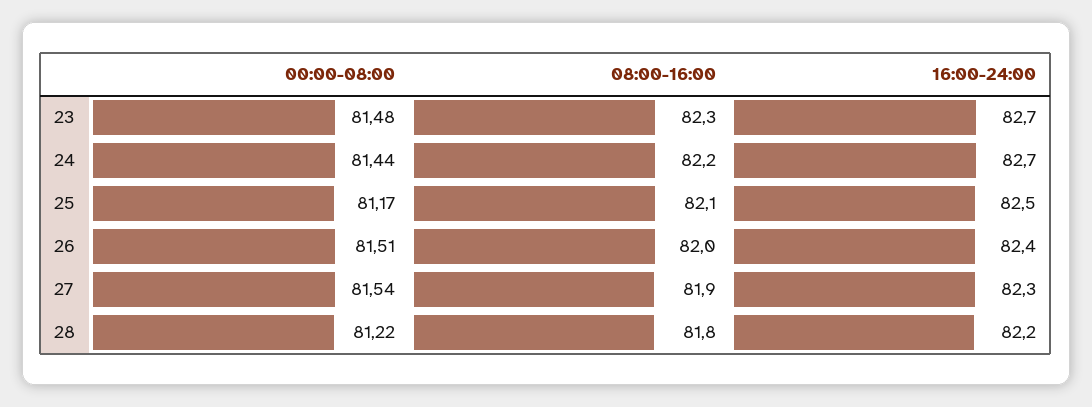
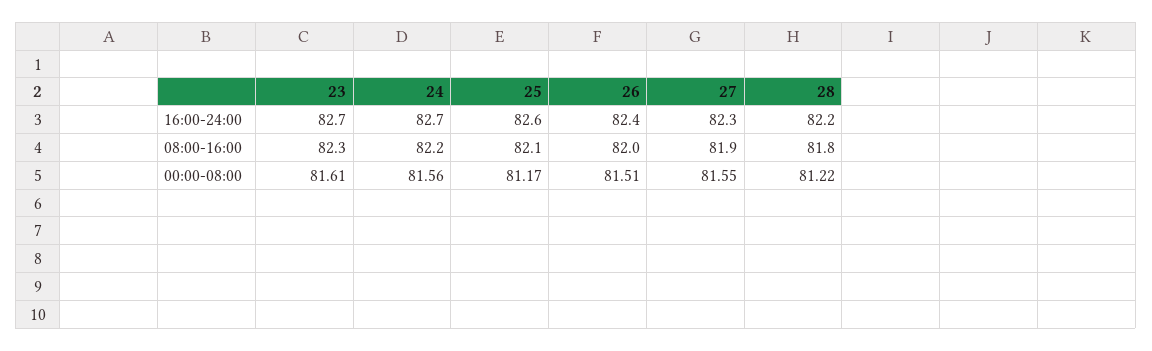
  {
    "00:00-08:00": {
-     "23": 81.48,
+     "23": 81.61,
-     "24": 81.44,
+     "24": 81.56,
      "25": 81.17,
      "26": 81.51,
-     "27": 81.54,
+     "27": 81.55,
      "28": 81.22
    },
    "08:00-16:00": {
      "23": 82.3,
      "24": 82.2,
      "25": 82.1,
      "26": 82,
      "27": 81.9,
      "28": 81.8
    },
    "16:00-24:00": {
      "23": 82.7,
      "24": 82.7,
-     "25": 82.5,
+     "25": 82.6,
      "26": 82.4,
      "27": 82.3,
      "28": 82.2
    }
  }

